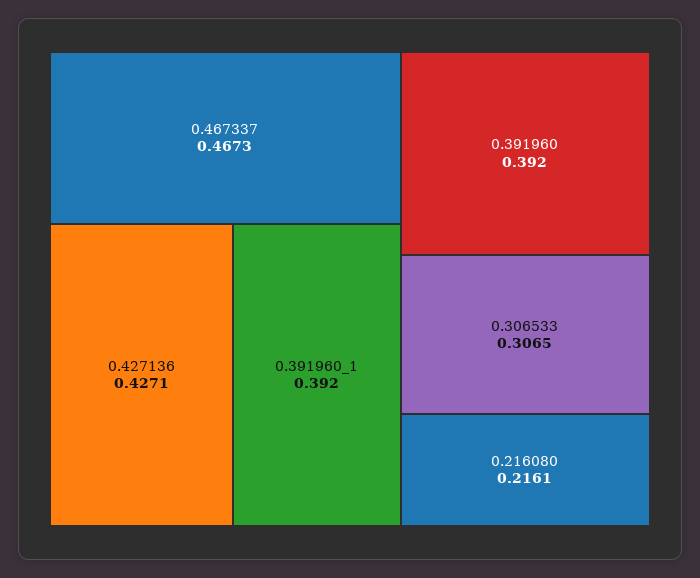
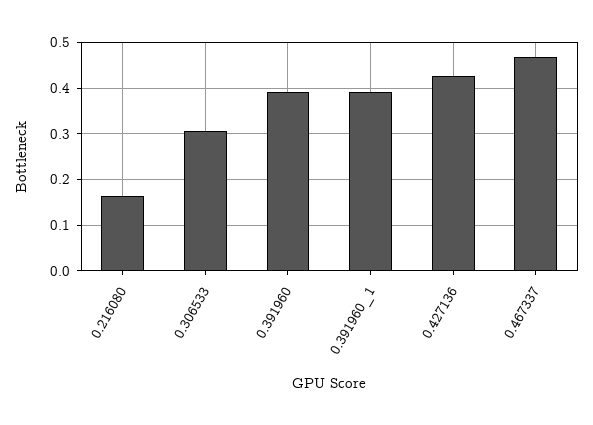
  {
    "0.467337": 0.4673,
    "0.427136": 0.4271,
    "0.391960_1": 0.392,
    "0.391960": 0.392,
    "0.306533": 0.3065,
-   "0.216080": 0.2161
+   "0.216080": 0.16
  }

